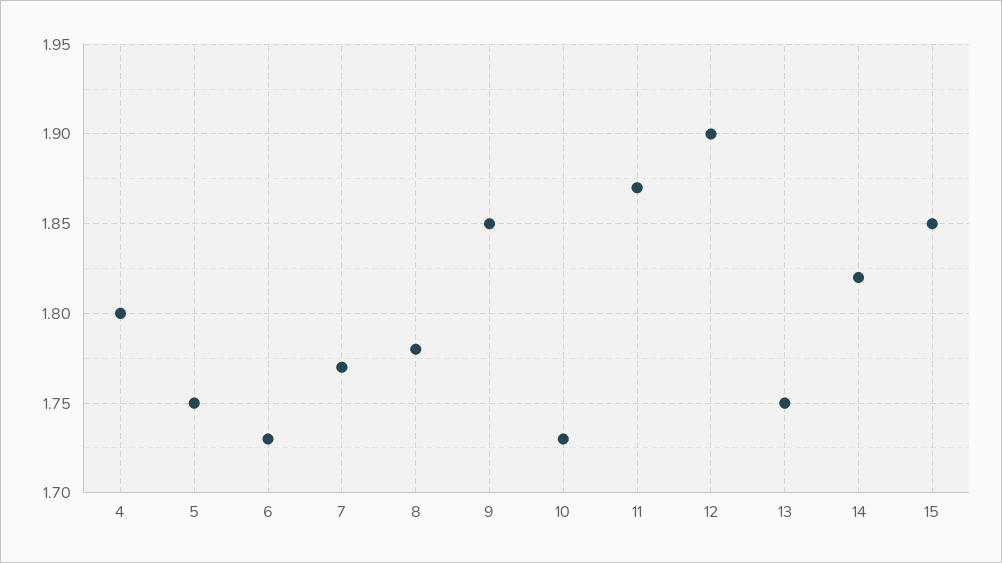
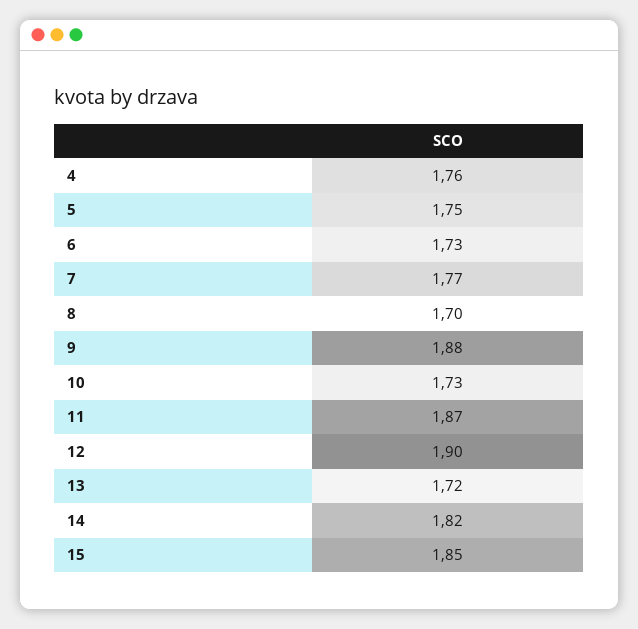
  {
-   "4": 1.8,
+   "4": 1.76,
    "5": 1.75,
    "6": 1.73,
    "7": 1.77,
-   "8": 1.78,
+   "8": 1.7,
-   "9": 1.85,
+   "9": 1.88,
    "10": 1.73,
    "11": 1.87,
    "12": 1.9,
-   "13": 1.75,
+   "13": 1.72,
    "14": 1.82,
    "15": 1.85
  }

